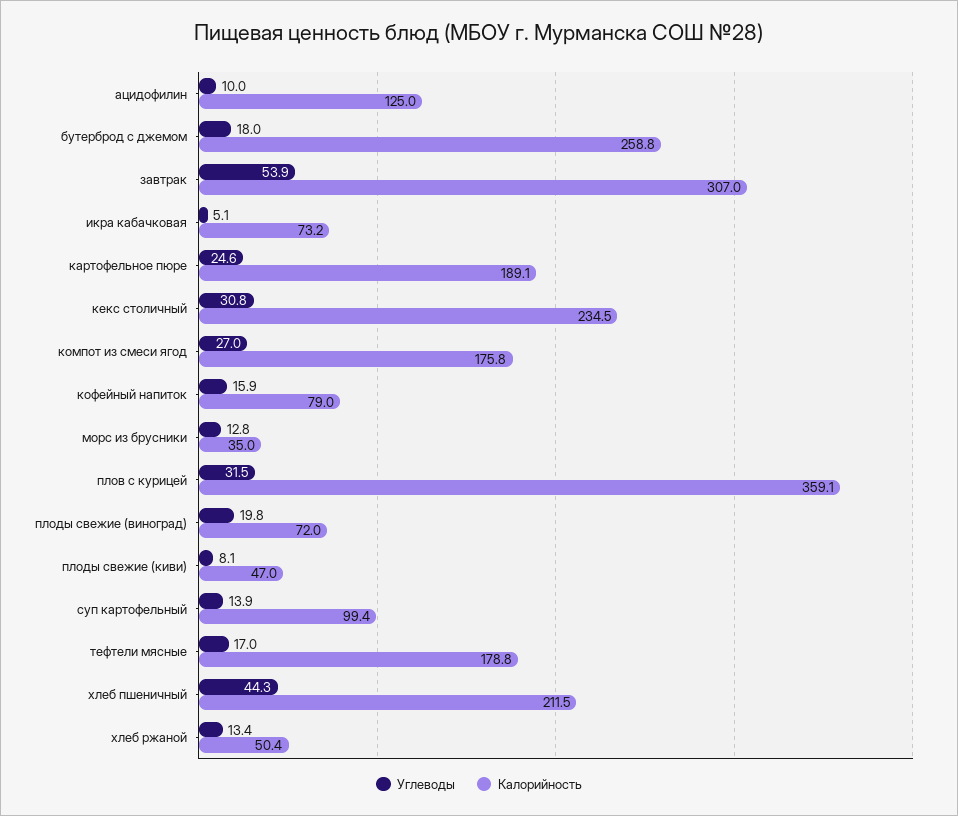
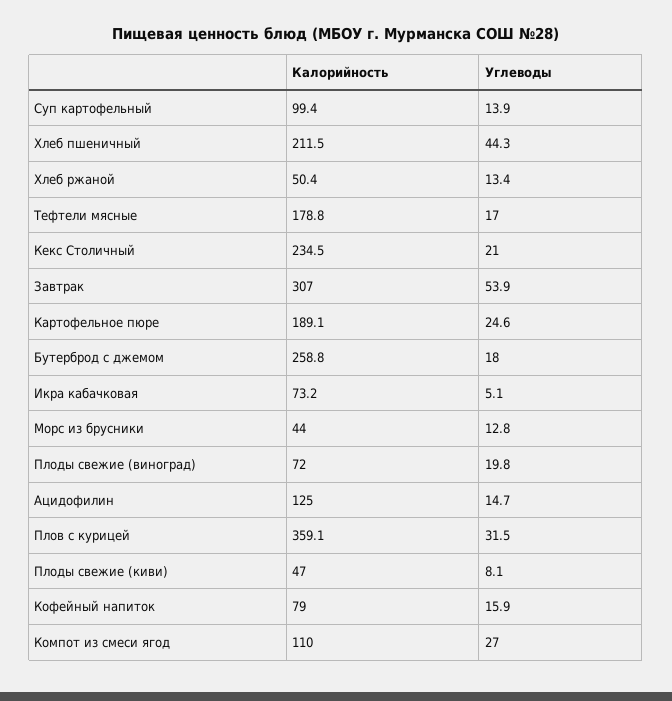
  {
    "Углеводы": {
-     "ацидофилин": 10,
+     "ацидофилин": 14.7,
      "бутерброд с джемом": 18,
      "завтрак": 53.9,
      "икра кабачковая": 5.1,
      "картофельное пюре": 24.6,
-     "кекс столичный": 30.8,
+     "кекс столичный": 21,
      "компот из смеси ягод": 27,
      "кофейный напиток": 15.9,
      "морс из брусники": 12.8,
      "плов с курицей": 31.5,
      "плоды свежие (виноград)": 19.8,
      "плоды свежие (киви)": 8.1,
      "суп картофельный": 13.9,
      "тефтели мясные": 17,
      "хлеб пшеничный": 44.3,
      "хлеб ржаной": 13.4
    },
    "Калорийность": {
      "ацидофилин": 125,
      "бутерброд с джемом": 258.8,
      "завтрак": 307,
      "икра кабачковая": 73.2,
      "картофельное пюре": 189.1,
      "кекс столичный": 234.5,
-     "компот из смеси ягод": 175.8,
+     "компот из смеси ягод": 110,
      "кофейный напиток": 79,
-     "морс из брусники": 35,
+     "морс из брусники": 44,
      "плов с курицей": 359.1,
      "плоды свежие (виноград)": 72,
      "плоды свежие (киви)": 47,
      "суп картофельный": 99.4,
      "тефтели мясные": 178.8,
      "хлеб пшеничный": 211.5,
      "хлеб ржаной": 50.4
    }
  }

